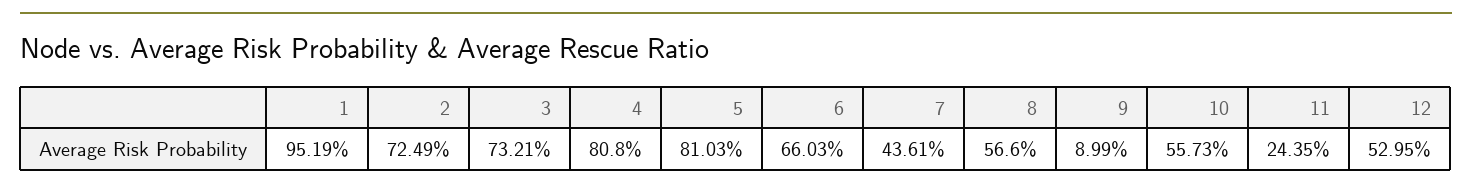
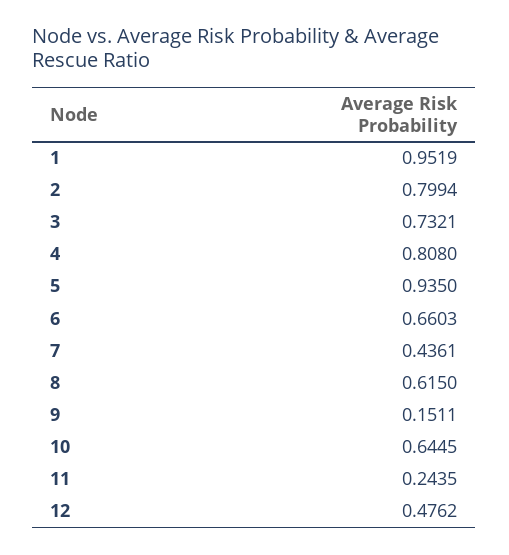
  {
    "1": 0.9519,
-   "2": 0.7249,
+   "2": 0.7994,
    "3": 0.7321,
    "4": 0.808,
-   "5": 0.8103,
+   "5": 0.935,
    "6": 0.6603,
    "7": 0.4361,
-   "8": 0.566,
+   "8": 0.615,
-   "9": 0.0899,
+   "9": 0.1511,
-   "10": 0.5573,
+   "10": 0.6445,
    "11": 0.2435,
-   "12": 0.5295
+   "12": 0.4762
  }

